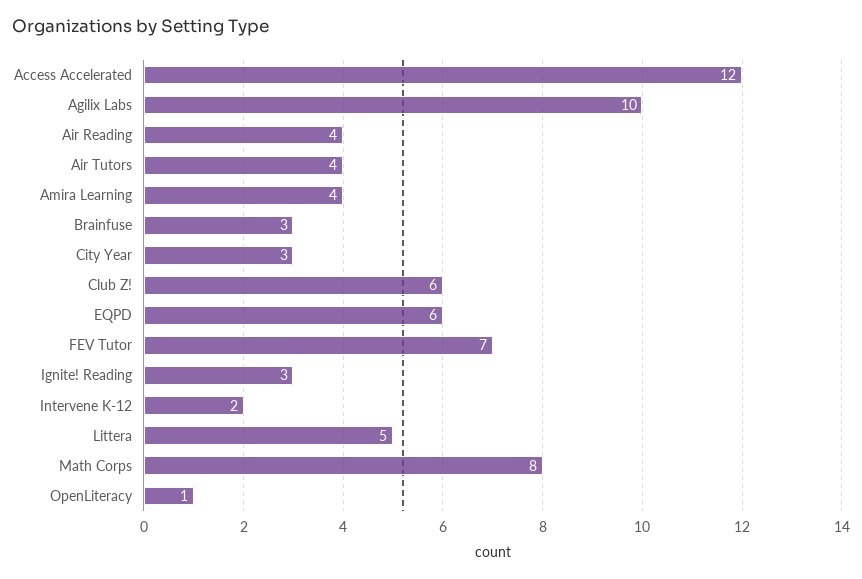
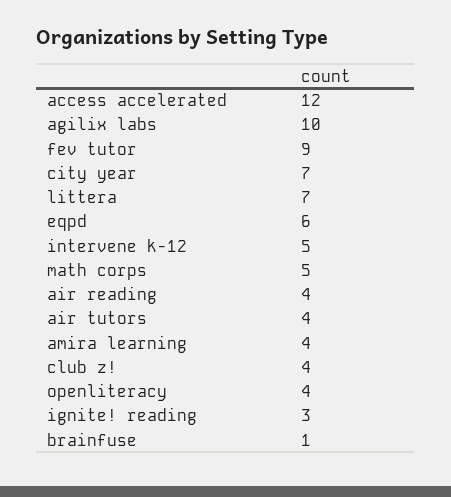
  {
    "Access Accelerated": 12,
    "Agilix Labs": 10,
    "Air Reading": 4,
    "Air Tutors": 4,
    "Amira Learning": 4,
-   "Brainfuse": 3,
+   "Brainfuse": 1,
-   "City Year": 3,
+   "City Year": 7,
-   "Club Z!": 6,
+   "Club Z!": 4,
    "EQPD": 6,
-   "FEV Tutor": 7,
+   "FEV Tutor": 9,
    "Ignite! Reading": 3,
-   "Intervene K-12": 2,
+   "Intervene K-12": 5,
-   "Littera": 5,
+   "Littera": 7,
-   "Math Corps": 8,
+   "Math Corps": 5,
-   "OpenLiteracy": 1
+   "OpenLiteracy": 4
  }

